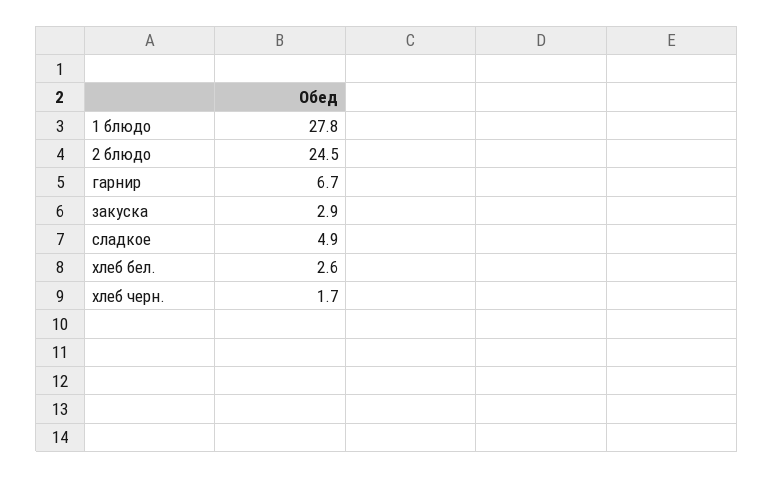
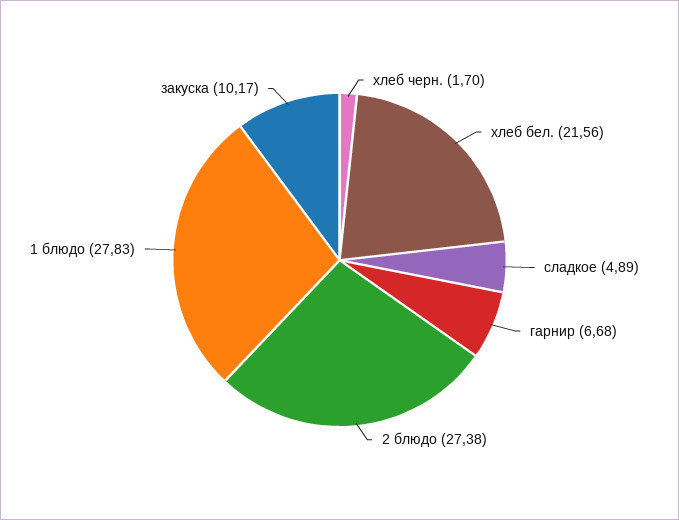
  {
    "1 блюдо": 27.83,
-   "2 блюдо": 24.5,
+   "2 блюдо": 27.38,
    "гарнир": 6.68,
-   "закуска": 2.9,
+   "закуска": 10.17,
    "сладкое": 4.89,
-   "хлеб бел.": 2.6,
+   "хлеб бел.": 21.56,
    "хлеб черн.": 1.7
  }

